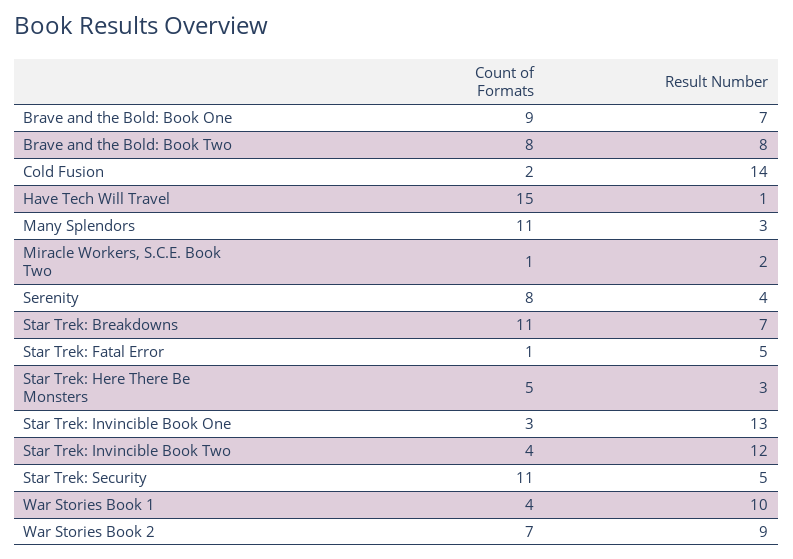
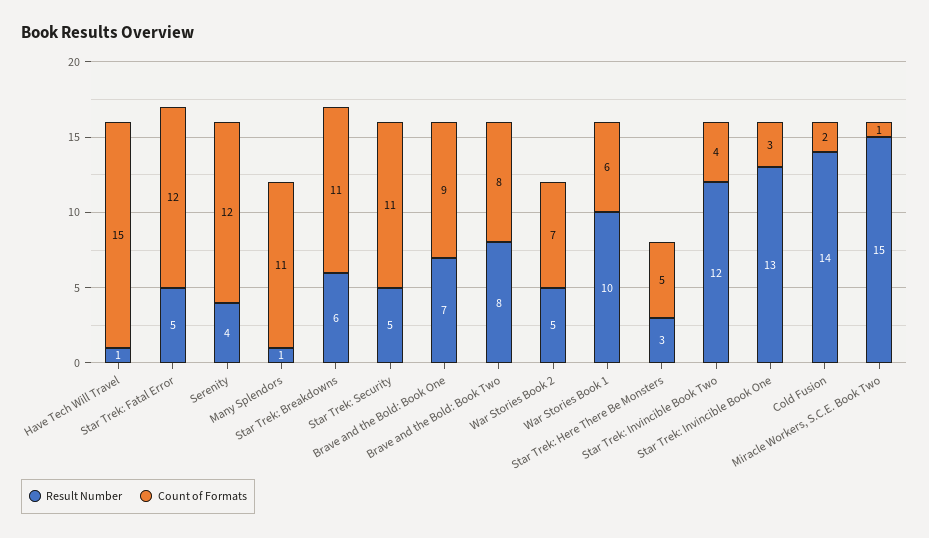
  {
    "Count of Formats": {
      "Brave and the Bold: Book One": 9,
      "Brave and the Bold: Book Two": 8,
      "Cold Fusion": 2,
      "Have Tech Will Travel": 15,
      "Many Splendors": 11,
      "Miracle Workers, S.C.E. Book Two": 1,
-     "Serenity": 8,
+     "Serenity": 12,
      "Star Trek: Breakdowns": 11,
-     "Star Trek: Fatal Error": 1,
+     "Star Trek: Fatal Error": 12,
      "Star Trek: Here There Be Monsters": 5,
      "Star Trek: Invincible Book One": 3,
      "Star Trek: Invincible Book Two": 4,
      "Star Trek: Security": 11,
-     "War Stories Book 1": 4,
+     "War Stories Book 1": 6,
      "War Stories Book 2": 7
    },
    "Result Number": {
      "Brave and the Bold: Book One": 7,
      "Brave and the Bold: Book Two": 8,
      "Cold Fusion": 14,
      "Have Tech Will Travel": 1,
-     "Many Splendors": 3,
+     "Many Splendors": 1,
-     "Miracle Workers, S.C.E. Book Two": 2,
+     "Miracle Workers, S.C.E. Book Two": 15,
      "Serenity": 4,
-     "Star Trek: Breakdowns": 7,
+     "Star Trek: Breakdowns": 6,
      "Star Trek: Fatal Error": 5,
      "Star Trek: Here There Be Monsters": 3,
      "Star Trek: Invincible Book One": 13,
      "Star Trek: Invincible Book Two": 12,
      "Star Trek: Security": 5,
      "War Stories Book 1": 10,
-     "War Stories Book 2": 9
+     "War Stories Book 2": 5
    }
  }

